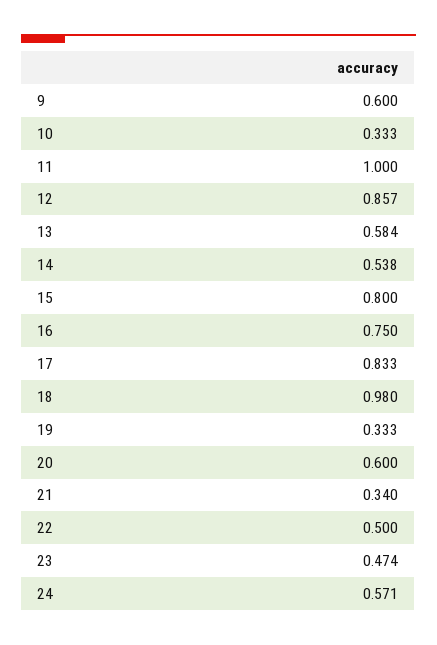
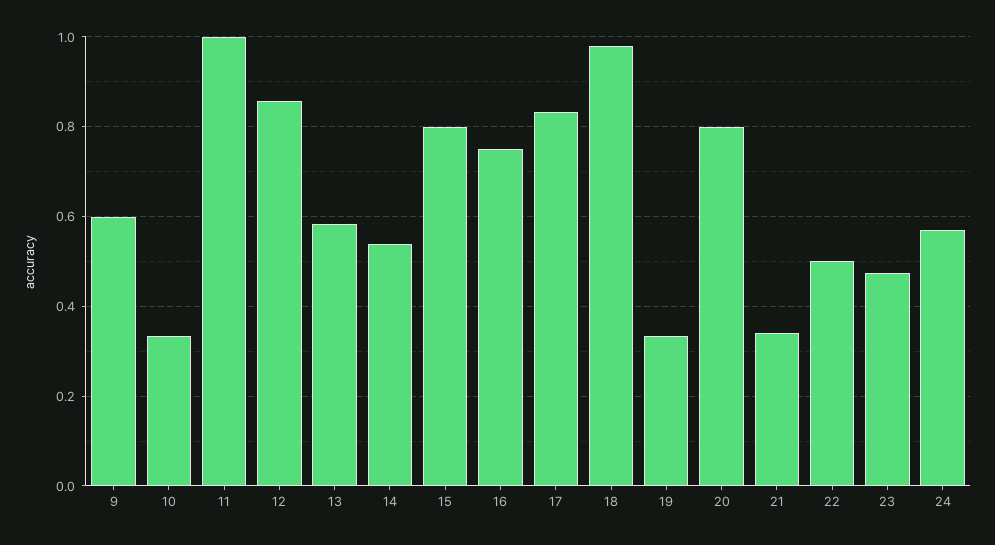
  {
    "9": 0.6,
    "10": 0.333,
    "11": 1,
    "12": 0.857,
    "13": 0.584,
    "14": 0.538,
    "15": 0.8,
    "16": 0.75,
    "17": 0.833,
    "18": 0.98,
    "19": 0.333,
-   "20": 0.6,
+   "20": 0.8,
    "21": 0.34,
    "22": 0.5,
    "23": 0.474,
    "24": 0.571
  }

